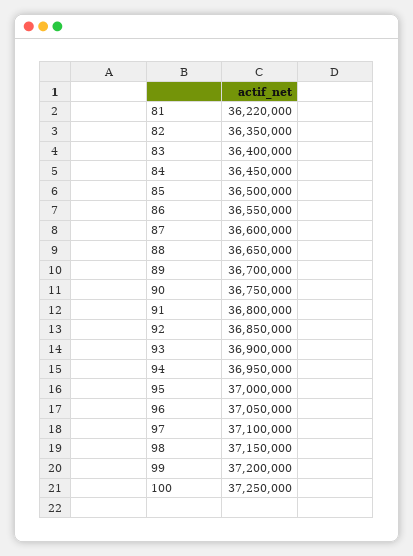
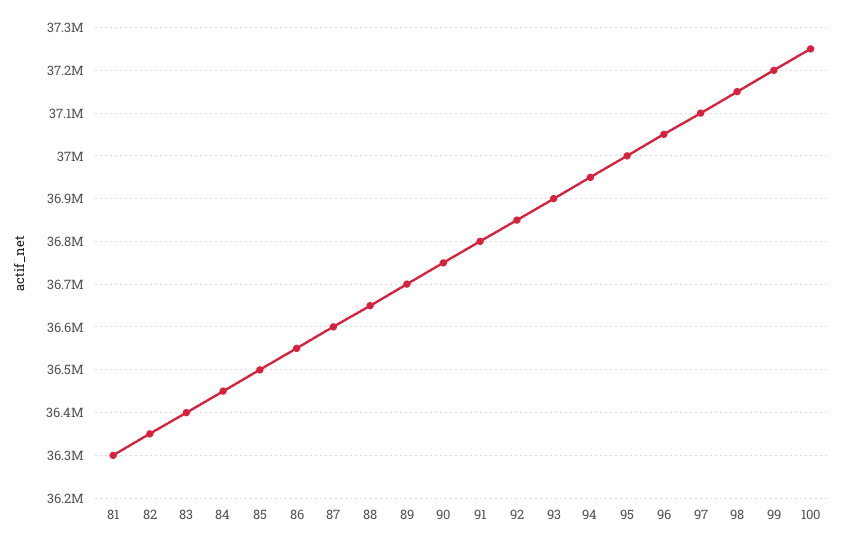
  {
-   "81": 36220000,
+   "81": 36300000,
    "82": 36350000,
    "83": 36400000,
    "84": 36450000,
    "85": 36500000,
    "86": 36550000,
    "87": 36600000,
    "88": 36650000,
    "89": 36700000,
    "90": 36750000,
    "91": 36800000,
    "92": 36850000,
    "93": 36900000,
    "94": 36950000,
    "95": 37000000,
    "96": 37050000,
    "97": 37100000,
    "98": 37150000,
    "99": 37200000,
    "100": 37250000
  }

